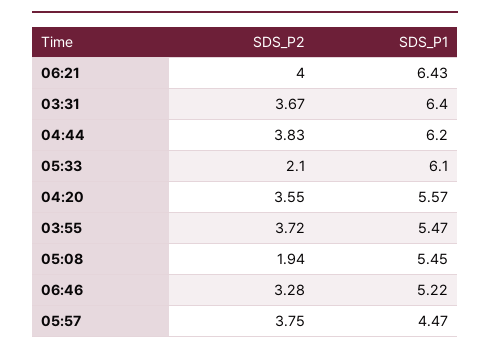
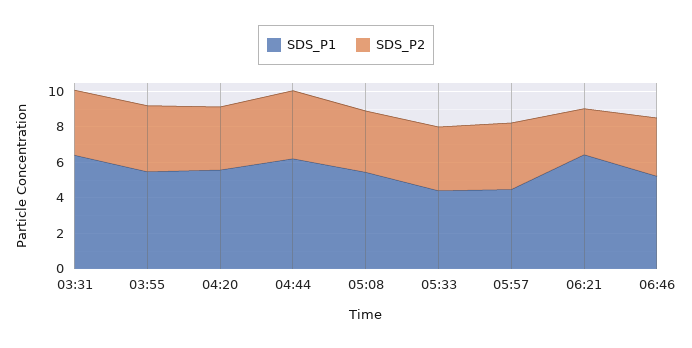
  {
    "SDS_P2": {
-     "06:21": 4,
+     "06:21": 2.5,
      "03:31": 3.67,
      "04:44": 3.83,
-     "05:33": 2.1,
+     "05:33": 3.5,
      "04:20": 3.55,
      "03:55": 3.72,
-     "05:08": 1.94,
+     "05:08": 3.5,
      "06:46": 3.28,
      "05:57": 3.75
    },
    "SDS_P1": {
      "06:21": 6.43,
      "03:31": 6.4,
      "04:44": 6.2,
-     "05:33": 6.1,
+     "05:33": 4.5,
      "04:20": 5.57,
      "03:55": 5.47,
      "05:08": 5.45,
      "06:46": 5.22,
      "05:57": 4.47
    }
  }

